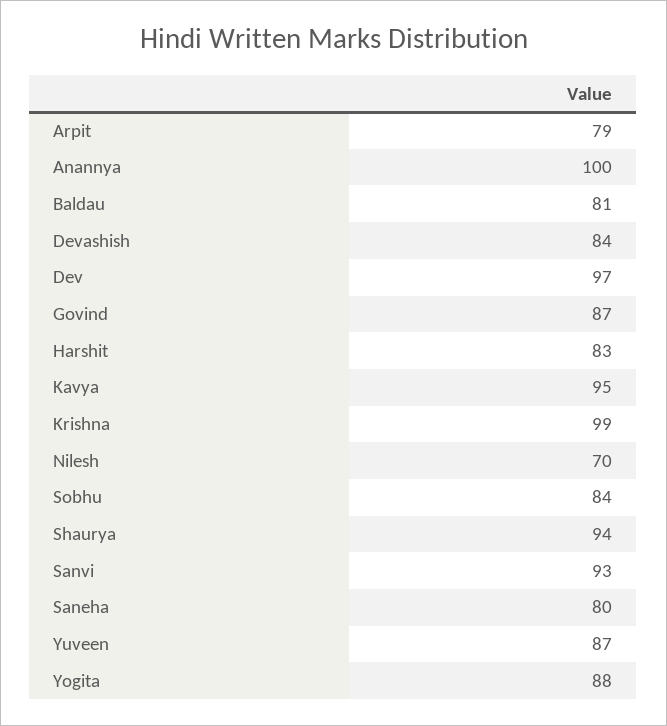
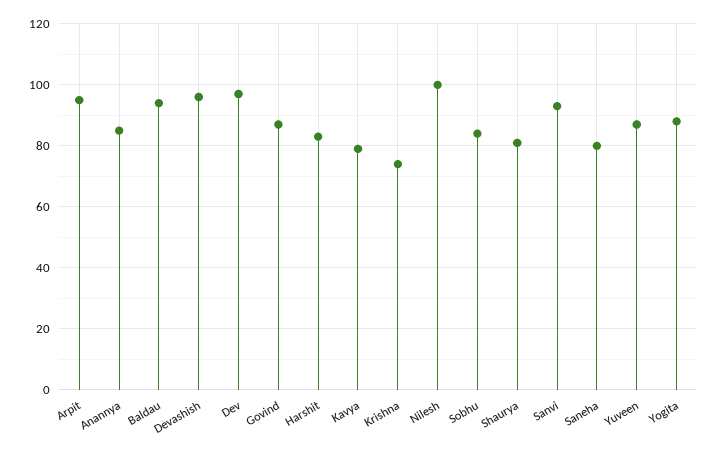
  {
-   "Arpit": 79,
+   "Arpit": 95,
-   "Anannya": 100,
+   "Anannya": 85,
-   "Baldau": 81,
+   "Baldau": 95,
-   "Devashish": 84,
+   "Devashish": 95,
    "Dev": 97,
    "Govind": 87,
    "Harshit": 83,
-   "Kavya": 95,
+   "Kavya": 80,
-   "Krishna": 99,
+   "Krishna": 75,
-   "Nilesh": 70,
+   "Nilesh": 100,
    "Sobhu": 84,
-   "Shaurya": 94,
+   "Shaurya": 80,
    "Sanvi": 93,
    "Saneha": 80,
    "Yuveen": 87,
    "Yogita": 88
  }

